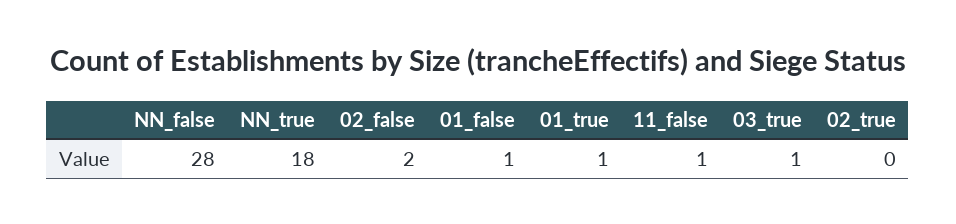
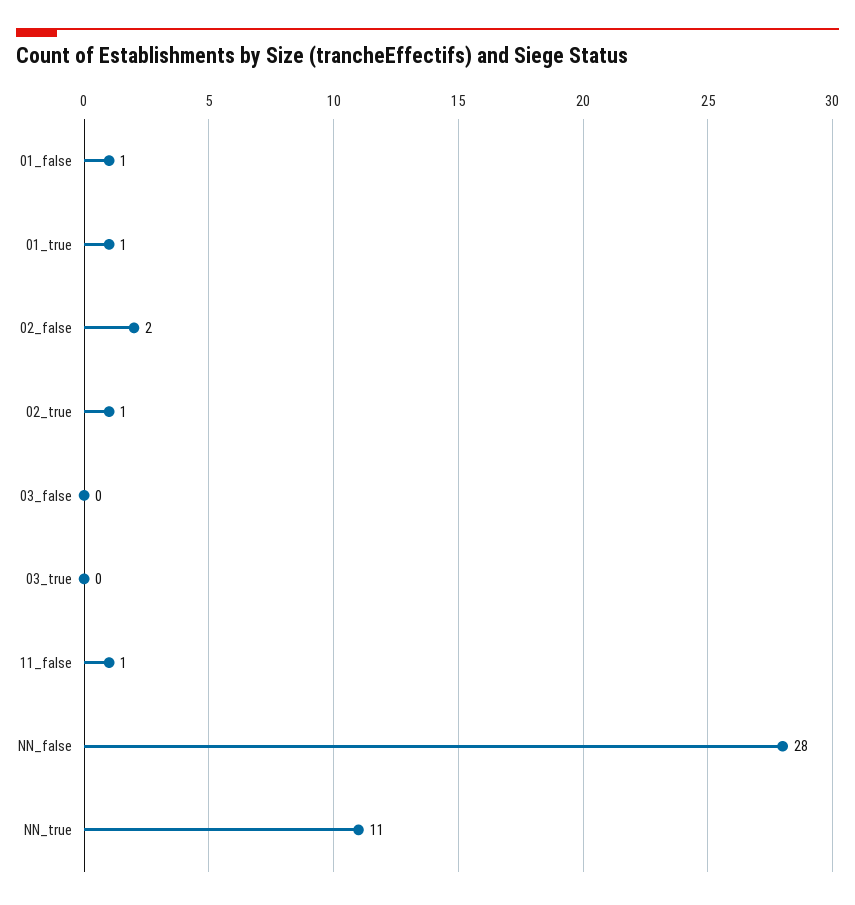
  {
    "NN_false": 28,
-   "NN_true": 18,
+   "NN_true": 11,
    "02_false": 2,
    "01_false": 1,
    "01_true": 1,
    "11_false": 1,
-   "03_true": 1,
+   "03_true": 0,
-   "02_true": 0
+   "02_true": 1,
+   "03_false": 0
  }

